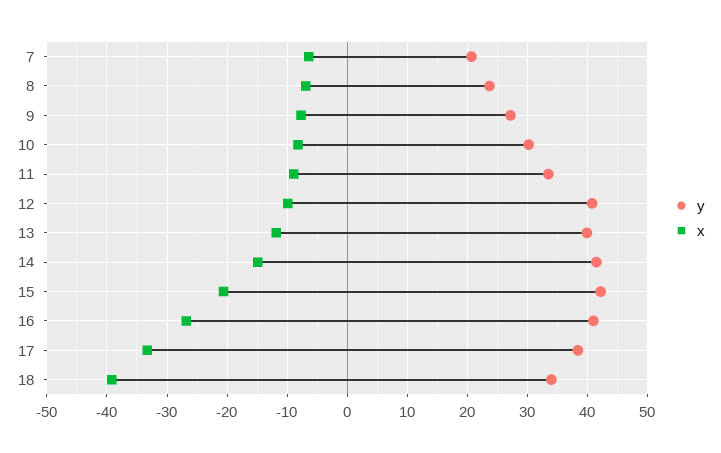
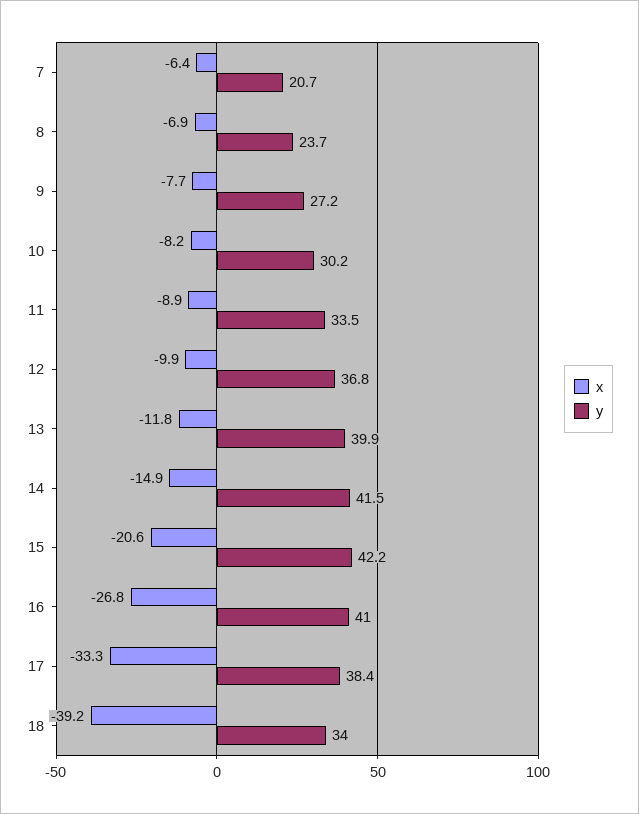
  {
    "y": {
      "7": 20.7,
      "8": 23.7,
      "9": 27.2,
      "10": 30.2,
      "11": 33.5,
-     "12": 41,
+     "12": 36.8,
      "13": 39.9,
      "14": 41.5,
      "15": 42.2,
      "16": 41,
      "17": 38.4,
      "18": 34
    },
    "x": {
      "7": -6.4,
      "8": -6.9,
      "9": -7.7,
      "10": -8.2,
      "11": -8.9,
      "12": -9.9,
      "13": -11.8,
      "14": -14.9,
      "15": -20.6,
      "16": -26.8,
      "17": -33.3,
      "18": -39.2
    }
  }

